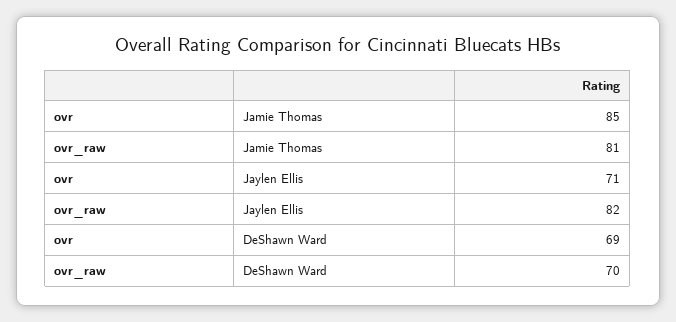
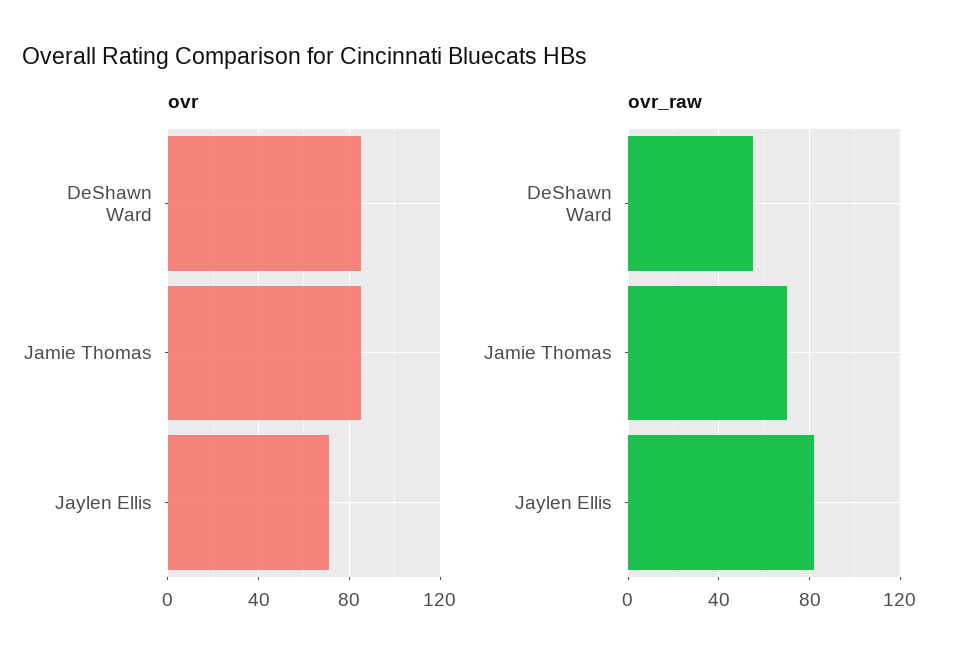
  {
    "ovr": {
      "Jamie Thomas": 85,
      "Jaylen Ellis": 71,
-     "DeShawn Ward": 69
+     "DeShawn Ward": 85
    },
    "ovr_raw": {
-     "Jamie Thomas": 81,
+     "Jamie Thomas": 70,
      "Jaylen Ellis": 82,
-     "DeShawn Ward": 70
+     "DeShawn Ward": 55
    }
  }

